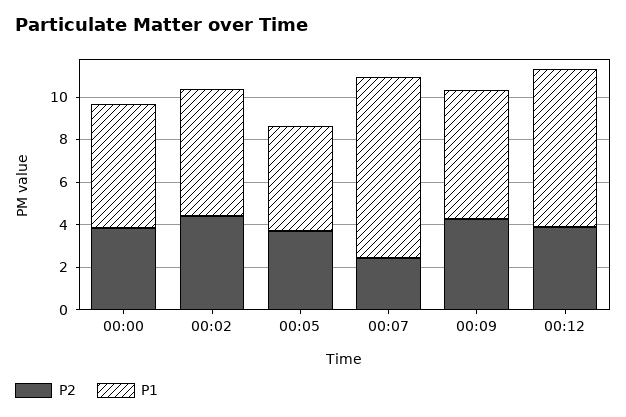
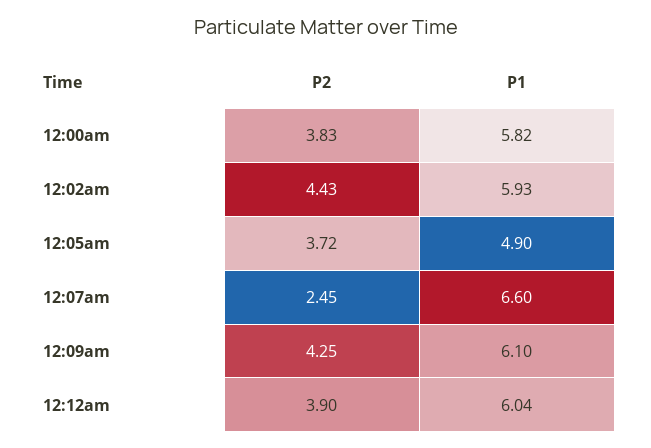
  {
    "P2": {
      "00:00": 3.83,
      "00:02": 4.43,
      "00:05": 3.72,
      "00:07": 2.45,
      "00:09": 4.25,
      "00:12": 3.9
    },
    "P1": {
      "00:00": 5.82,
      "00:02": 5.93,
      "00:05": 4.9,
-     "00:07": 8.5,
+     "00:07": 6.6,
      "00:09": 6.1,
-     "00:12": 7.5
+     "00:12": 6.04
    }
  }

